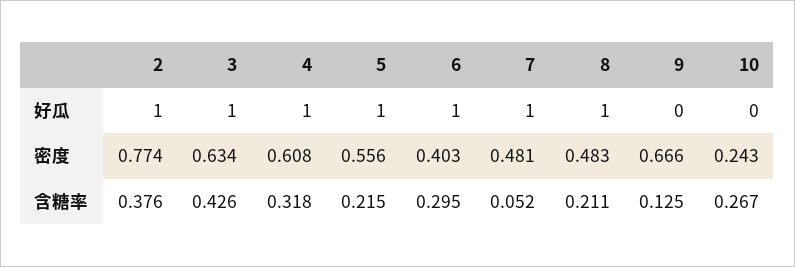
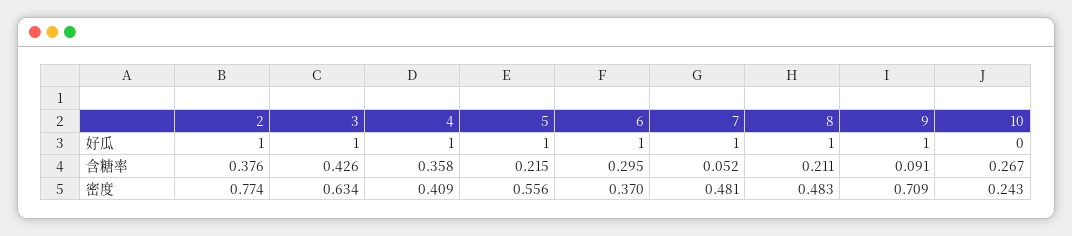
  {
    "2": {
      "好瓜": 1,
      "密度": 0.774,
      "含糖率": 0.376
    },
    "3": {
      "好瓜": 1,
      "密度": 0.634,
      "含糖率": 0.426
    },
    "4": {
      "好瓜": 1,
-     "密度": 0.608,
+     "密度": 0.409,
-     "含糖率": 0.318
+     "含糖率": 0.358
    },
    "5": {
      "好瓜": 1,
      "密度": 0.556,
      "含糖率": 0.215
    },
    "6": {
      "好瓜": 1,
-     "密度": 0.403,
+     "密度": 0.37,
      "含糖率": 0.295
    },
    "7": {
      "好瓜": 1,
      "密度": 0.481,
      "含糖率": 0.052
    },
    "8": {
      "好瓜": 1,
      "密度": 0.483,
      "含糖率": 0.211
    },
    "9": {
-     "好瓜": 0,
+     "好瓜": 1,
-     "密度": 0.666,
+     "密度": 0.709,
-     "含糖率": 0.125
+     "含糖率": 0.091
    },
    "10": {
      "好瓜": 0,
      "密度": 0.243,
      "含糖率": 0.267
    }
  }

